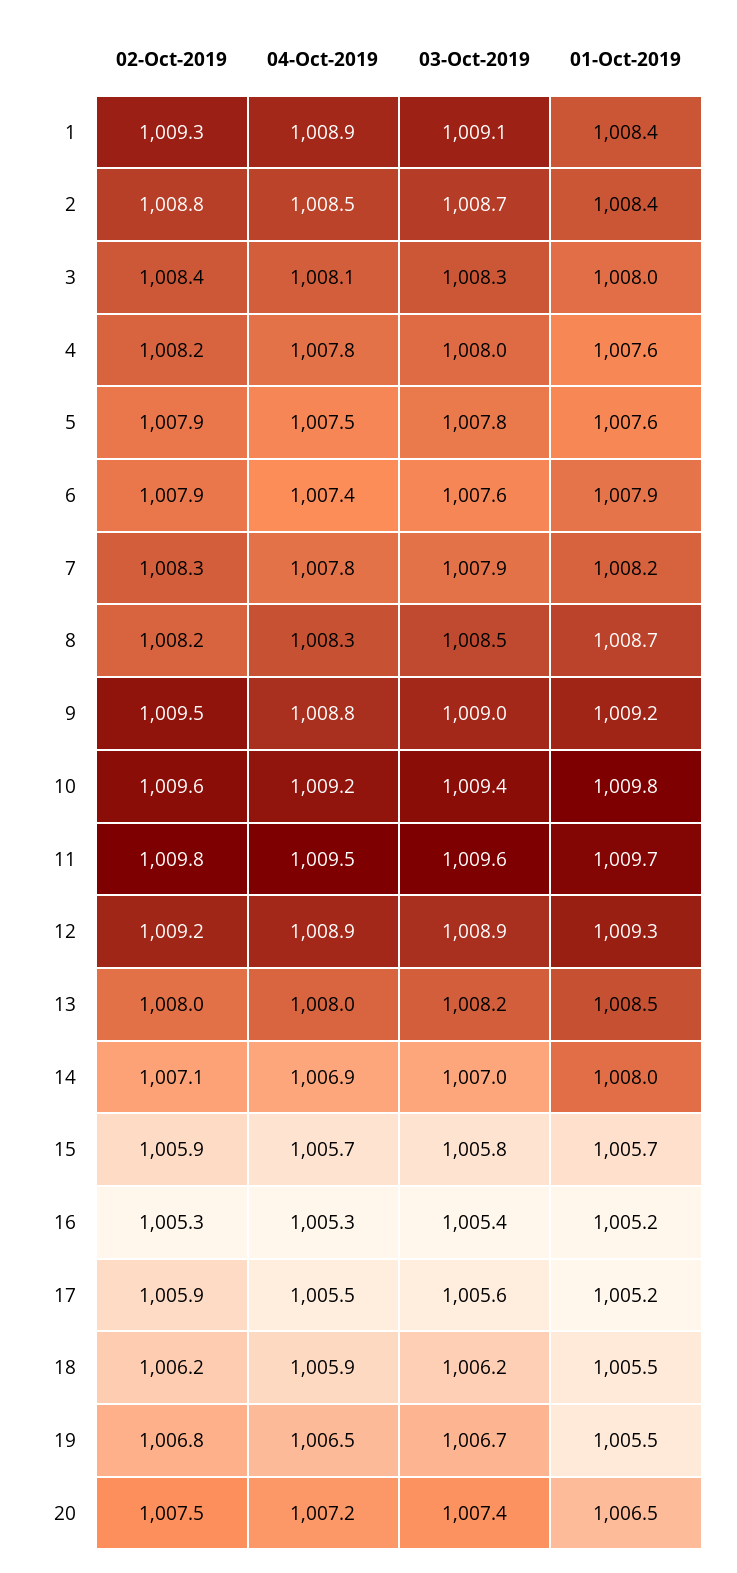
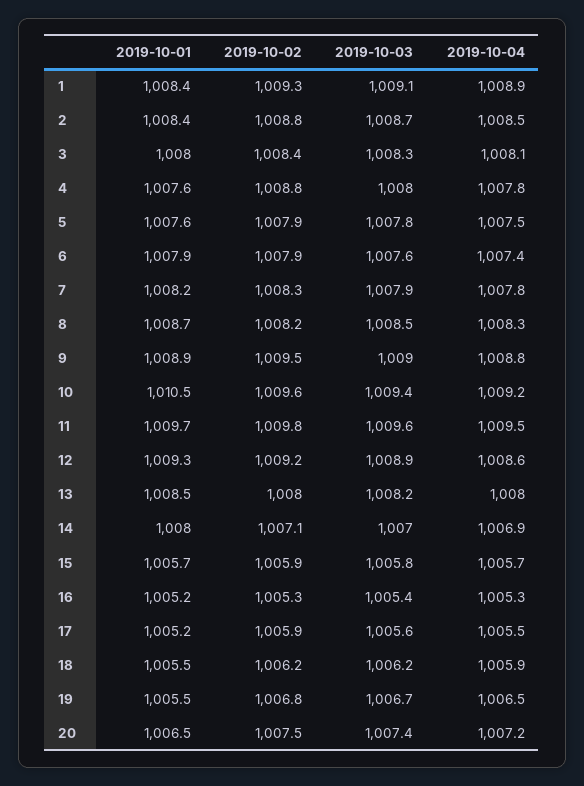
  {
    "02-Oct-2019": {
      "1": 1009.3,
      "2": 1008.8,
      "3": 1008.4,
-     "4": 1008.2,
+     "4": 1008.8,
      "5": 1007.9,
      "6": 1007.9,
      "7": 1008.3,
      "8": 1008.2,
      "9": 1009.5,
      "10": 1009.6,
      "11": 1009.8,
      "12": 1009.2,
      "13": 1008,
      "14": 1007.1,
      "15": 1005.9,
      "16": 1005.3,
      "17": 1005.9,
      "18": 1006.2,
      "19": 1006.8,
      "20": 1007.5
    },
    "04-Oct-2019": {
      "1": 1008.9,
      "2": 1008.5,
      "3": 1008.1,
      "4": 1007.8,
      "5": 1007.5,
      "6": 1007.4,
      "7": 1007.8,
      "8": 1008.3,
      "9": 1008.8,
      "10": 1009.2,
      "11": 1009.5,
-     "12": 1008.9,
+     "12": 1008.6,
      "13": 1008,
      "14": 1006.9,
      "15": 1005.7,
      "16": 1005.3,
      "17": 1005.5,
      "18": 1005.9,
      "19": 1006.5,
      "20": 1007.2
    },
    "03-Oct-2019": {
      "1": 1009.1,
      "2": 1008.7,
      "3": 1008.3,
      "4": 1008,
      "5": 1007.8,
      "6": 1007.6,
      "7": 1007.9,
      "8": 1008.5,
      "9": 1009,
      "10": 1009.4,
      "11": 1009.6,
      "12": 1008.9,
      "13": 1008.2,
      "14": 1007,
      "15": 1005.8,
      "16": 1005.4,
      "17": 1005.6,
      "18": 1006.2,
      "19": 1006.7,
      "20": 1007.4
    },
    "01-Oct-2019": {
      "1": 1008.4,
      "2": 1008.4,
      "3": 1008,
      "4": 1007.6,
      "5": 1007.6,
      "6": 1007.9,
      "7": 1008.2,
      "8": 1008.7,
-     "9": 1009.2,
+     "9": 1008.9,
-     "10": 1009.8,
+     "10": 1010.5,
      "11": 1009.7,
      "12": 1009.3,
      "13": 1008.5,
      "14": 1008,
      "15": 1005.7,
      "16": 1005.2,
      "17": 1005.2,
      "18": 1005.5,
      "19": 1005.5,
      "20": 1006.5
    }
  }

